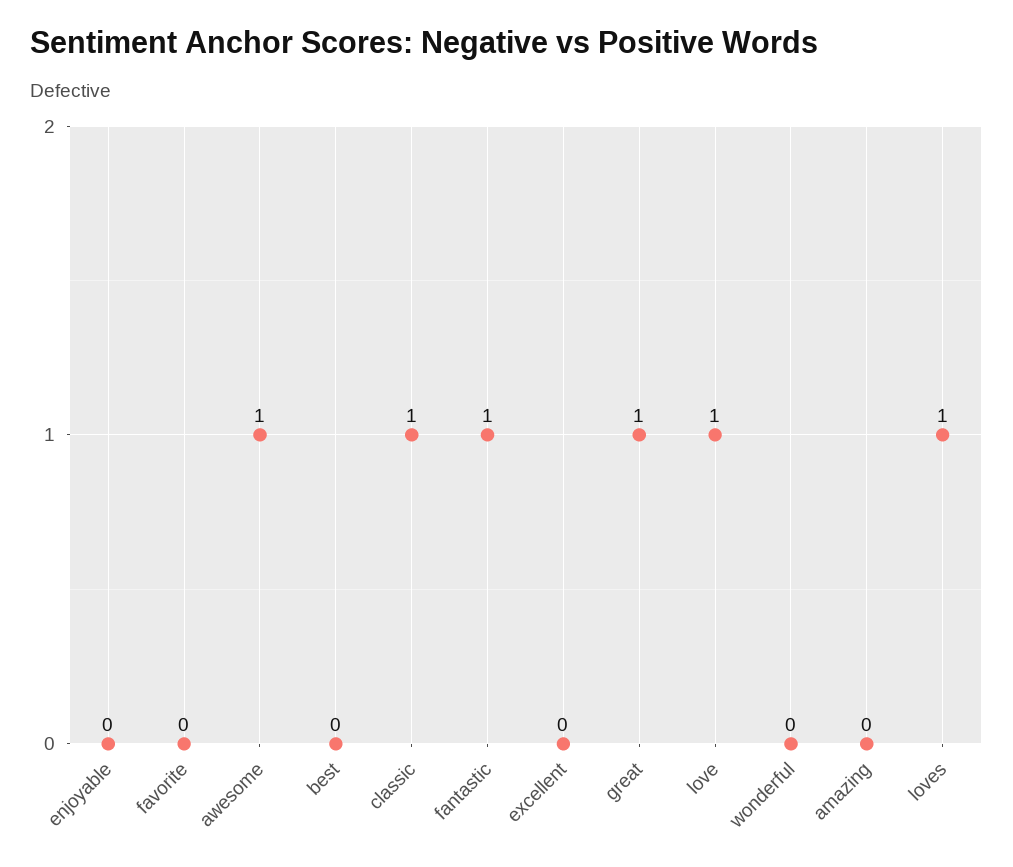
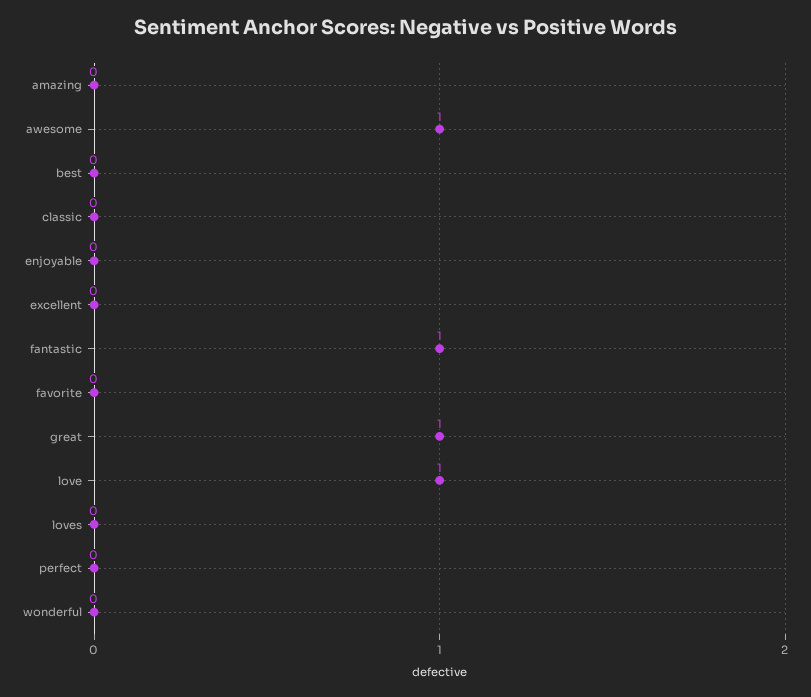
  {
    "enjoyable": 0,
    "favorite": 0,
    "awesome": 1,
    "best": 0,
-   "classic": 1,
+   "classic": 0,
    "fantastic": 1,
    "excellent": 0,
    "great": 1,
    "love": 1,
    "wonderful": 0,
    "amazing": 0,
-   "loves": 1
+   "loves": 0,
+   "perfect": 0
  }

